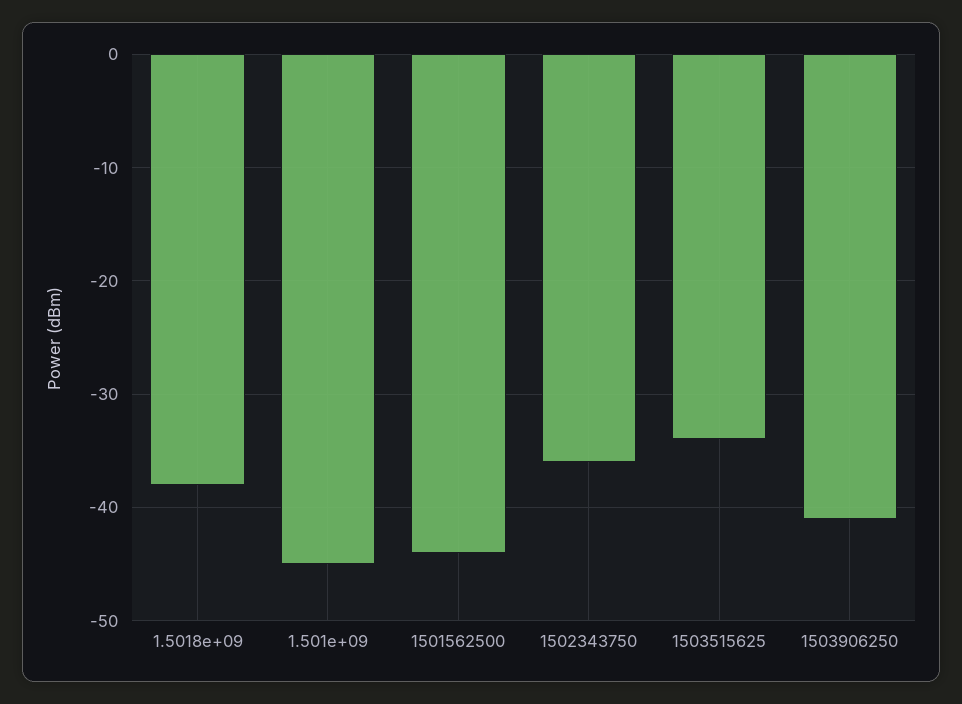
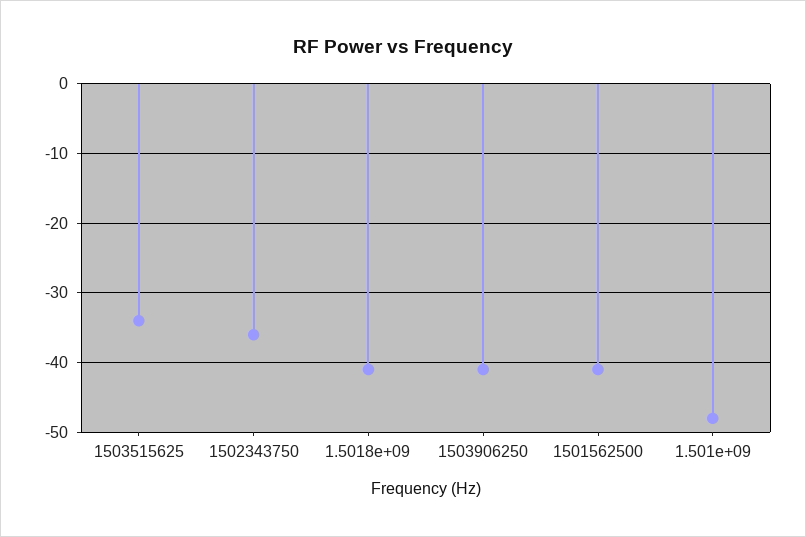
  {
-   "1.5018e+09": -38,
+   "1.5018e+09": -41,
-   "1.501e+09": -45,
+   "1.501e+09": -48,
-   "1501562500": -44,
+   "1501562500": -41,
    "1502343750": -36,
    "1503515625": -34,
    "1503906250": -41
  }

